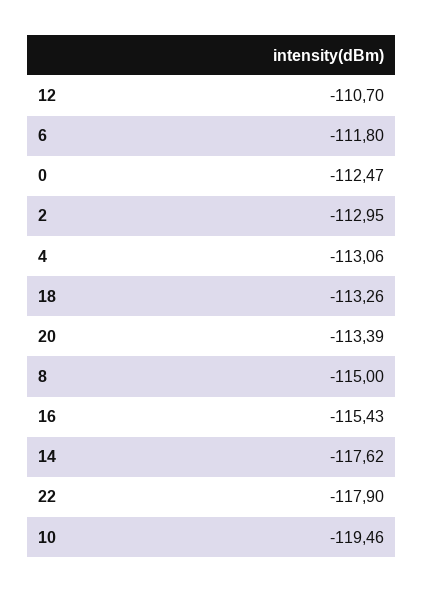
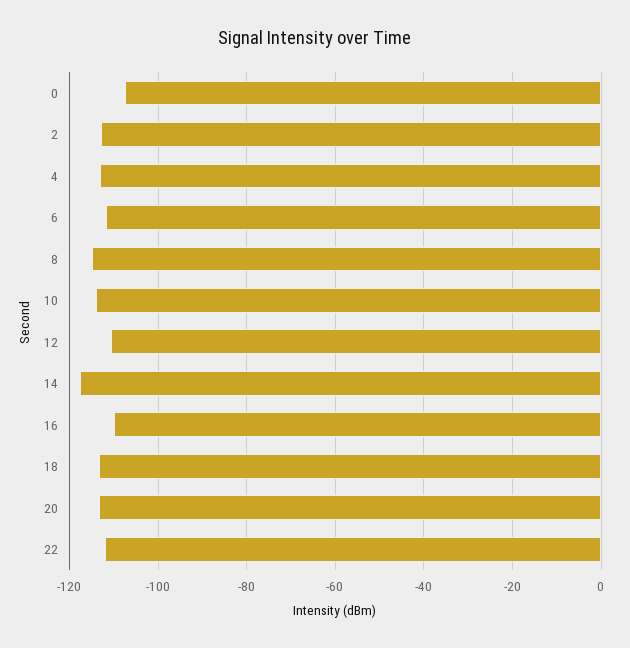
  {
    "12": -110.7,
    "6": -111.8,
-   "0": -112.47,
+   "0": -108,
    "2": -112.95,
    "4": -113.06,
    "18": -113.26,
    "20": -113.39,
    "8": -115,
-   "16": -115.43,
+   "16": -110,
    "14": -117.62,
-   "22": -117.9,
+   "22": -112,
-   "10": -119.46
+   "10": -114
  }

